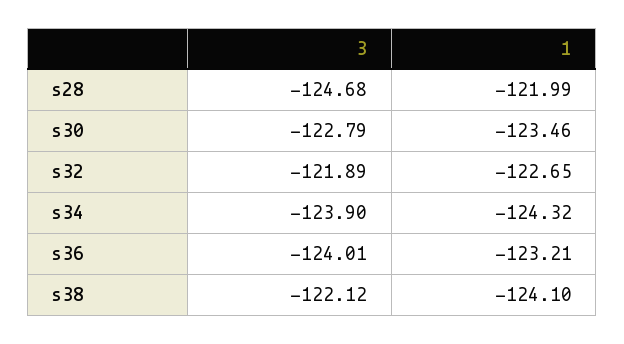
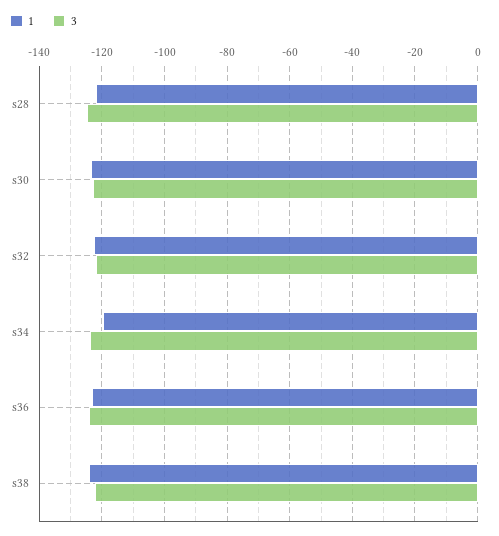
  {
    "3": {
      "s28": -124.68,
      "s30": -122.79,
      "s32": -121.89,
      "s34": -123.9,
      "s36": -124.01,
      "s38": -122.12
    },
    "1": {
      "s28": -121.99,
      "s30": -123.46,
      "s32": -122.65,
-     "s34": -124.32,
+     "s34": -120,
      "s36": -123.21,
      "s38": -124.1
    }
  }

